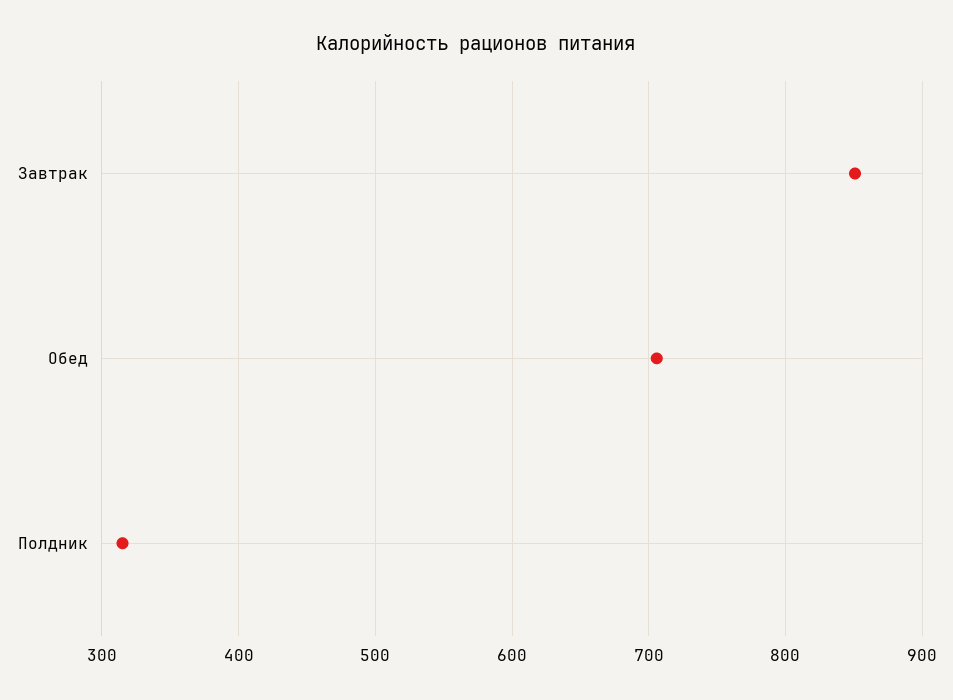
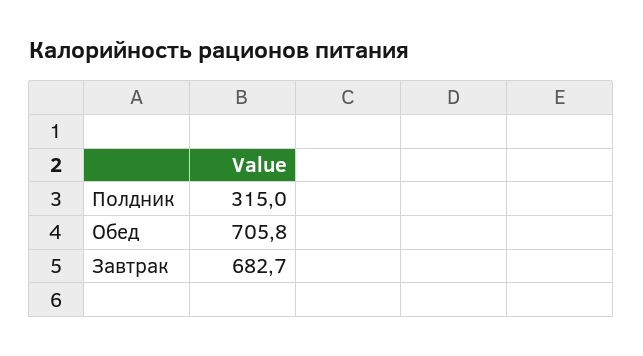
  {
-   "Завтрак": 850,
+   "Завтрак": 682.7,
    "Обед": 705.8,
    "Полдник": 315
  }

